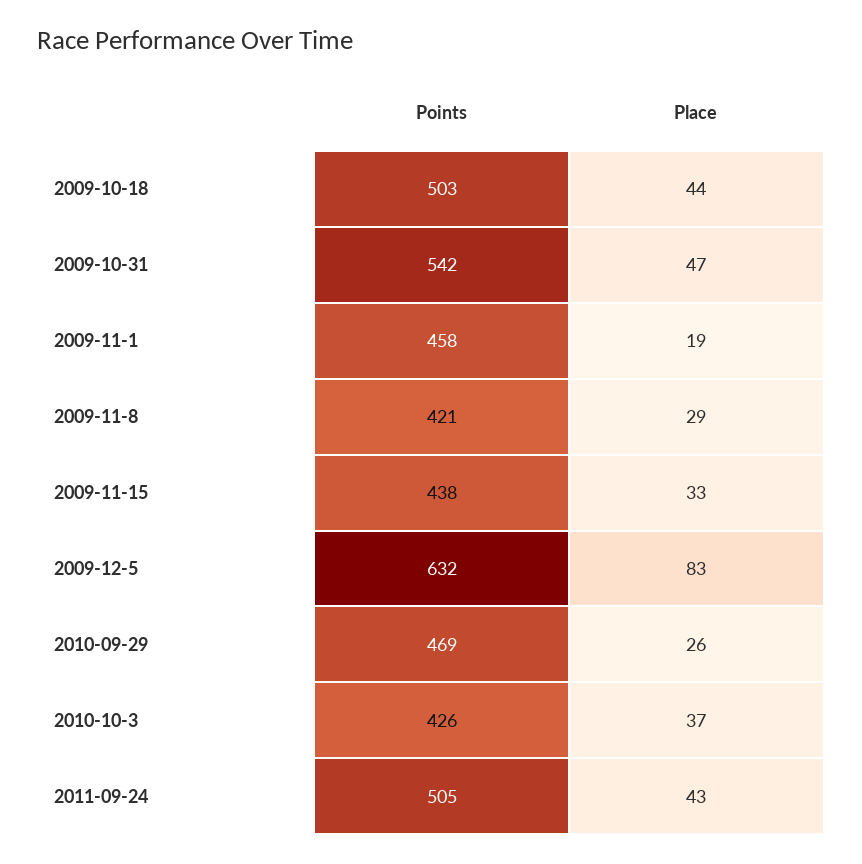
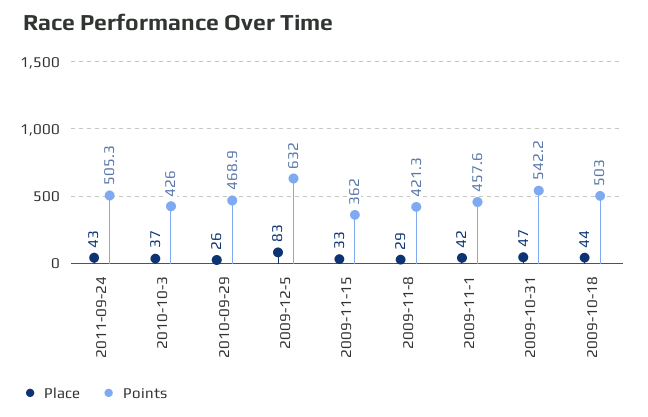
  {
    "Points": {
      "2009-10-18": 503,
      "2009-10-31": 542.2,
      "2009-11-1": 457.6,
      "2009-11-8": 421.3,
-     "2009-11-15": 438,
+     "2009-11-15": 362,
      "2009-12-5": 632,
      "2010-09-29": 468.9,
      "2010-10-3": 426,
      "2011-09-24": 505.3
    },
    "Place": {
      "2009-10-18": 44,
      "2009-10-31": 47,
-     "2009-11-1": 19,
+     "2009-11-1": 42,
      "2009-11-8": 29,
      "2009-11-15": 33,
      "2009-12-5": 83,
      "2010-09-29": 26,
      "2010-10-3": 37,
      "2011-09-24": 43
    }
  }

